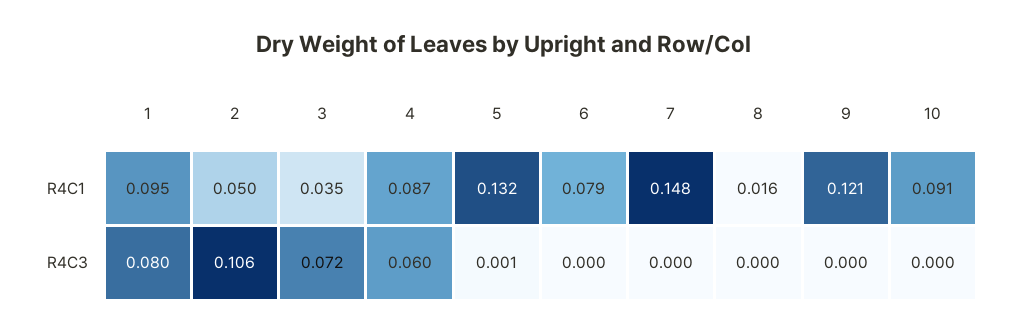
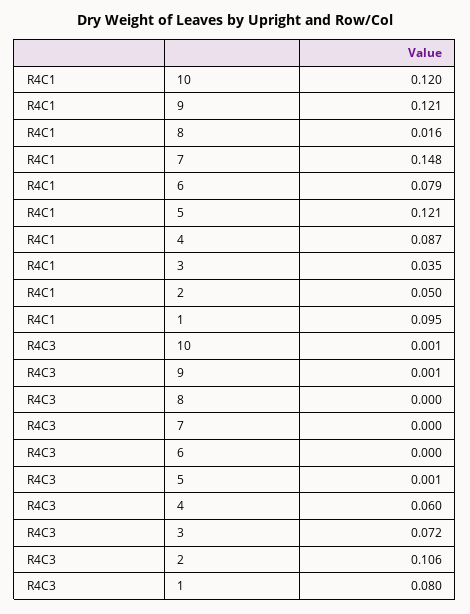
  {
    "1": {
      "R4C1": 0.095,
      "R4C3": 0.08
    },
    "2": {
      "R4C1": 0.05,
      "R4C3": 0.106
    },
    "3": {
      "R4C1": 0.035,
      "R4C3": 0.072
    },
    "4": {
      "R4C1": 0.087,
      "R4C3": 0.06
    },
    "5": {
-     "R4C1": 0.132,
+     "R4C1": 0.121,
      "R4C3": 0.001
    },
    "6": {
      "R4C1": 0.079,
      "R4C3": 0
    },
    "7": {
      "R4C1": 0.148,
      "R4C3": 0
    },
    "8": {
      "R4C1": 0.016,
      "R4C3": 0
    },
    "9": {
      "R4C1": 0.121,
-     "R4C3": 0
+     "R4C3": 0.001
    },
    "10": {
-     "R4C1": 0.091,
+     "R4C1": 0.12,
-     "R4C3": 0
+     "R4C3": 0.001
    }
  }

